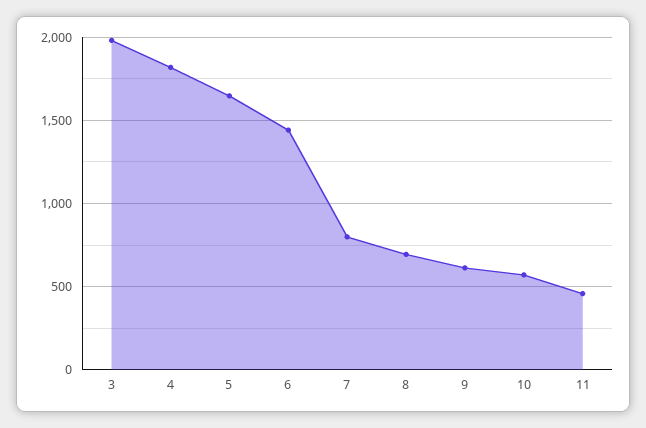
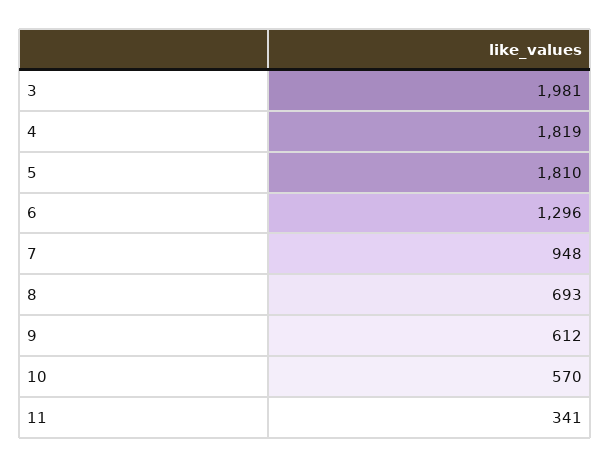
  {
    "3": 1981,
    "4": 1819,
-   "5": 1650,
+   "5": 1810,
-   "6": 1450,
+   "6": 1296,
-   "7": 800,
+   "7": 948,
    "8": 693,
    "9": 612,
    "10": 570,
-   "11": 450
+   "11": 341
  }

